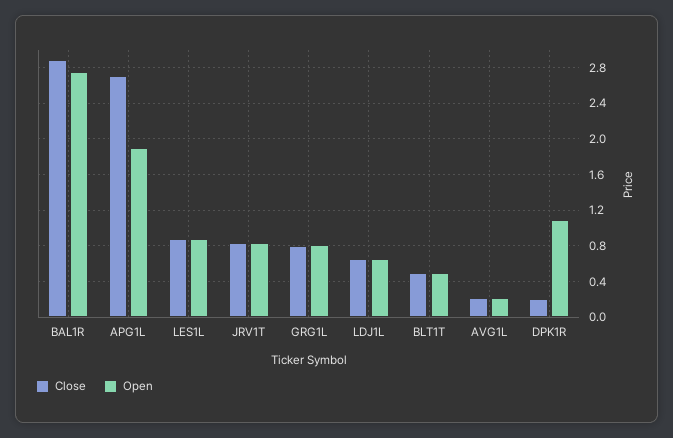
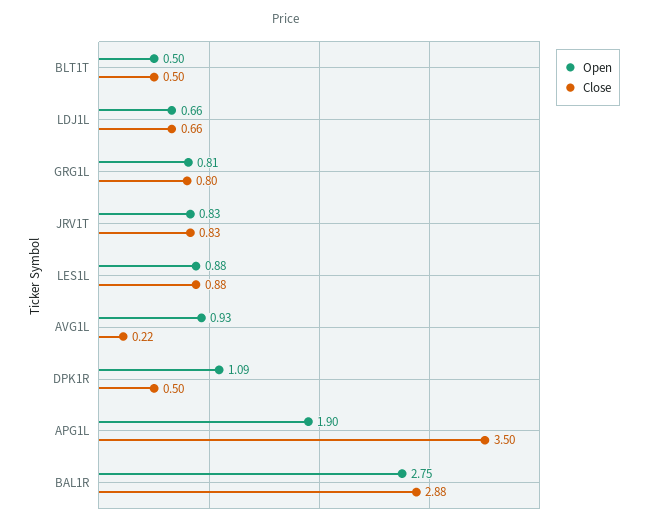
  {
    "Close": {
      "BAL1R": 2.88,
-     "APG1L": 2.7,
+     "APG1L": 3.5,
      "LES1L": 0.88,
      "JRV1T": 0.83,
      "GRG1L": 0.8,
      "LDJ1L": 0.66,
      "BLT1T": 0.5,
      "AVG1L": 0.22,
-     "DPK1R": 0.2
+     "DPK1R": 0.5
    },
    "Open": {
      "BAL1R": 2.75,
      "APG1L": 1.9,
      "LES1L": 0.88,
      "JRV1T": 0.83,
      "GRG1L": 0.81,
      "LDJ1L": 0.66,
      "BLT1T": 0.5,
-     "AVG1L": 0.2,
+     "AVG1L": 0.93,
      "DPK1R": 1.09
    }
  }

